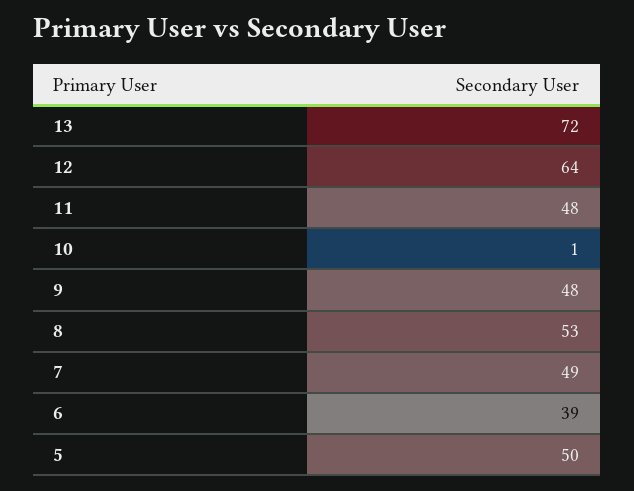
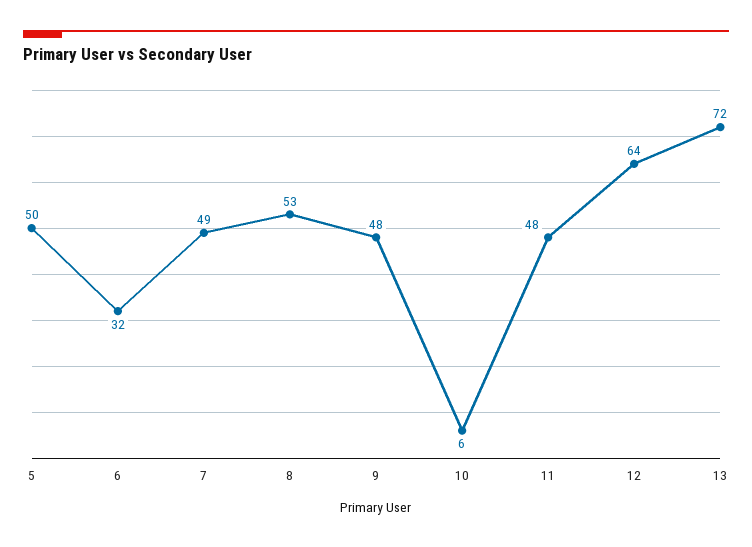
  {
    "13": 72,
    "12": 64,
    "11": 48,
-   "10": 1,
+   "10": 6,
    "9": 48,
    "8": 53,
    "7": 49,
-   "6": 39,
+   "6": 32,
    "5": 50
  }

